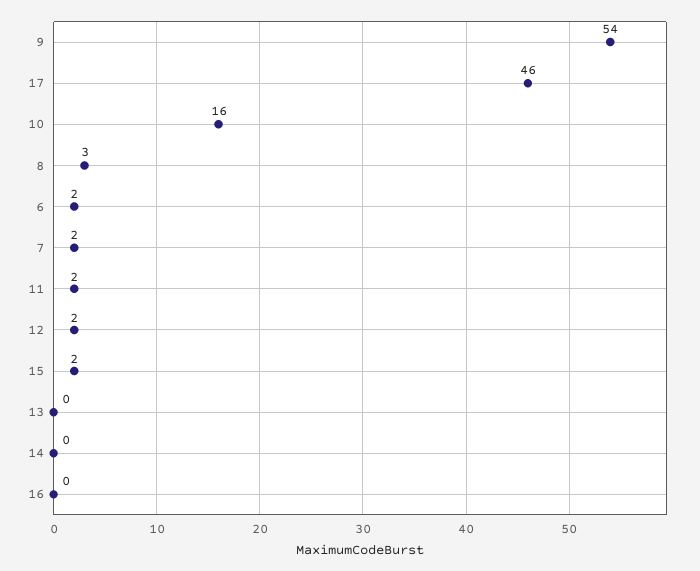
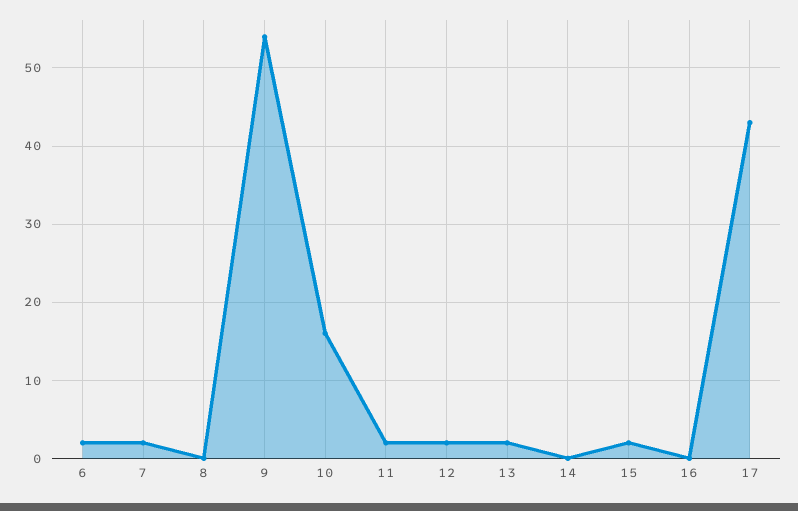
  {
    "9": 54,
-   "17": 46,
+   "17": 43,
    "10": 16,
-   "8": 3,
+   "8": 0,
    "6": 2,
    "7": 2,
    "11": 2,
    "12": 2,
    "15": 2,
-   "13": 0,
+   "13": 2,
    "14": 0,
    "16": 0
  }

